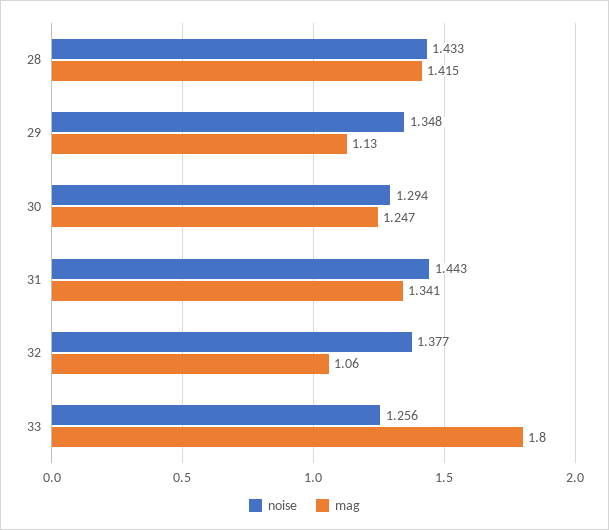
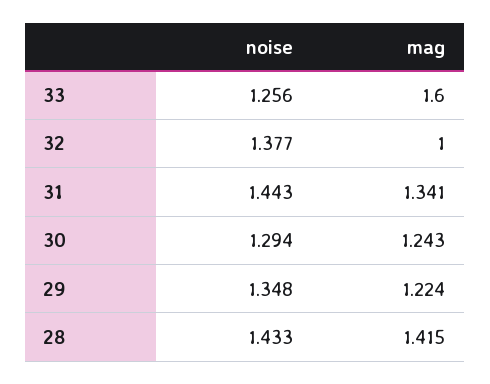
  {
    "noise": {
      "28": 1.433,
      "29": 1.348,
      "30": 1.294,
      "31": 1.443,
      "32": 1.377,
      "33": 1.256
    },
    "mag": {
      "28": 1.415,
-     "29": 1.13,
+     "29": 1.224,
-     "30": 1.247,
+     "30": 1.243,
      "31": 1.341,
-     "32": 1.06,
+     "32": 1,
-     "33": 1.8
+     "33": 1.6
    }
  }

